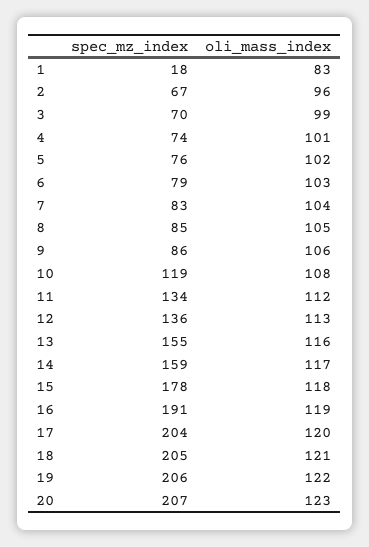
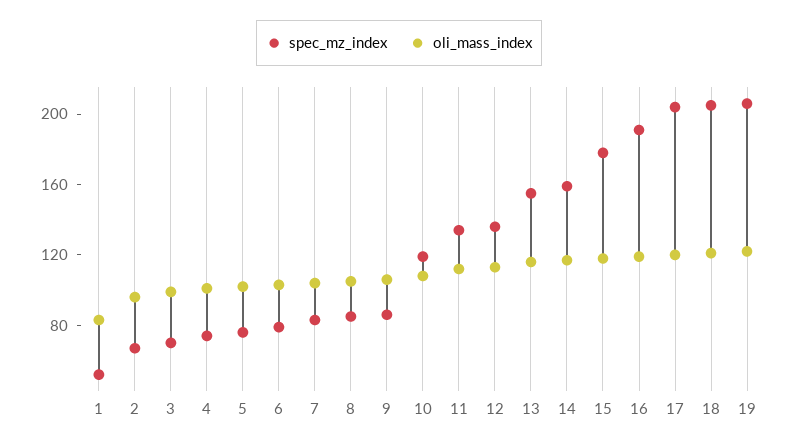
  {
    "spec_mz_index": {
-     "1": 18,
+     "1": 50,
      "2": 67,
      "3": 70,
      "4": 74,
      "5": 76,
      "6": 79,
      "7": 83,
      "8": 85,
      "9": 86,
      "10": 119,
      "11": 134,
      "12": 136,
      "13": 155,
      "14": 159,
      "15": 178,
      "16": 191,
      "17": 204,
      "18": 205,
-     "19": 206,
+     "19": 206
-     "20": 207
    },
    "oli_mass_index": {
      "1": 83,
      "2": 96,
      "3": 99,
      "4": 101,
      "5": 102,
      "6": 103,
      "7": 104,
      "8": 105,
      "9": 106,
      "10": 108,
      "11": 112,
      "12": 113,
      "13": 116,
      "14": 117,
      "15": 118,
      "16": 119,
      "17": 120,
      "18": 121,
-     "19": 122,
+     "19": 122
-     "20": 123
    }
  }

